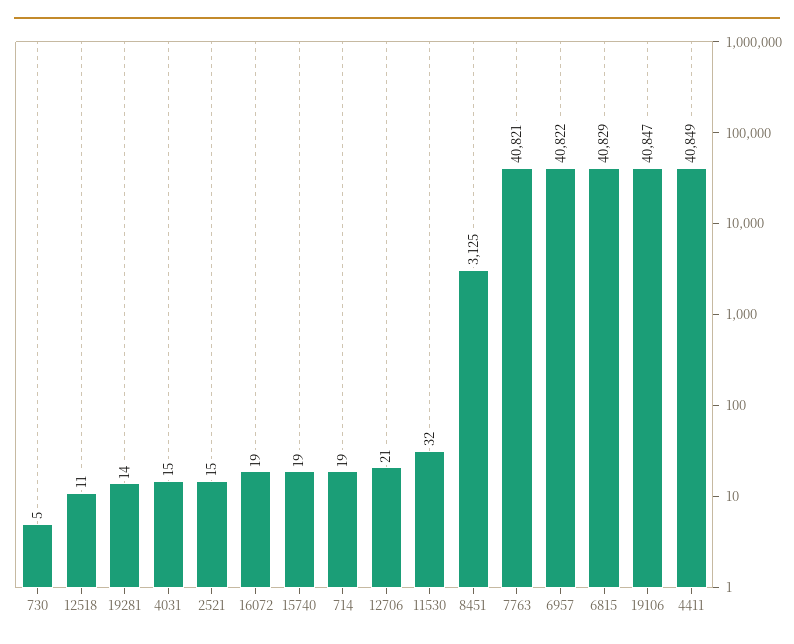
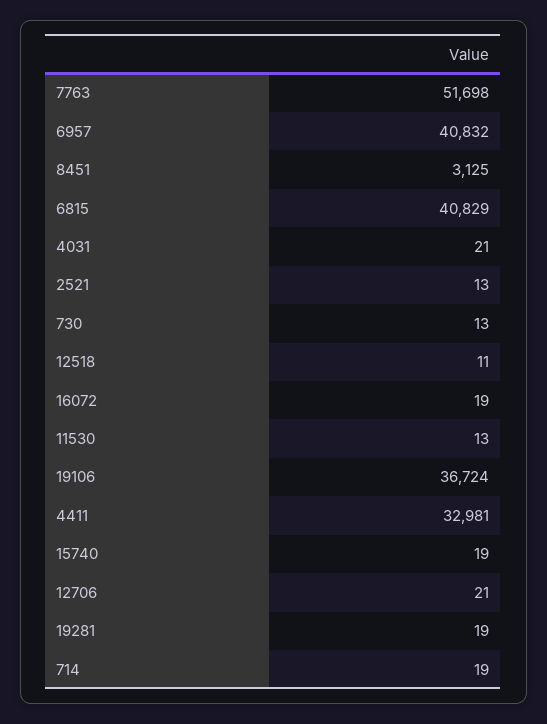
  {
-   "730": 5,
+   "730": 13,
    "12518": 11,
-   "19281": 14,
+   "19281": 19,
-   "4031": 15,
+   "4031": 21,
-   "2521": 15,
+   "2521": 13,
    "16072": 19,
    "15740": 19,
    "714": 19,
    "12706": 21,
-   "11530": 32,
+   "11530": 13,
    "8451": 3125,
-   "7763": 40821,
+   "7763": 51698,
-   "6957": 40822,
+   "6957": 40832,
    "6815": 40829,
-   "19106": 40847,
+   "19106": 36724,
-   "4411": 40849
+   "4411": 32981
  }

